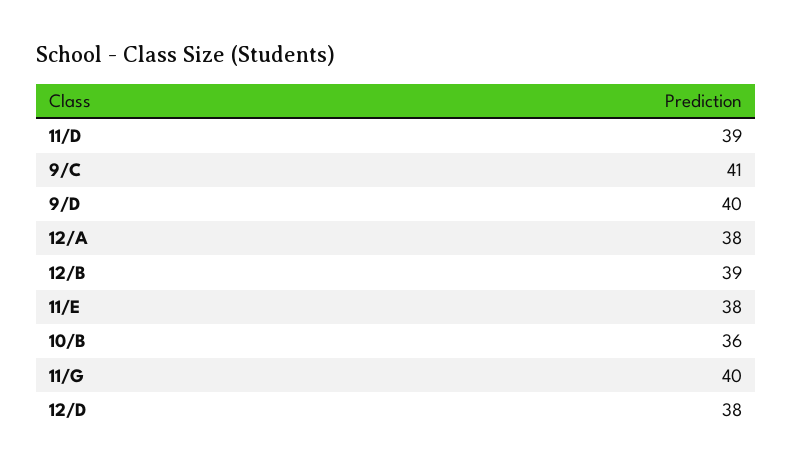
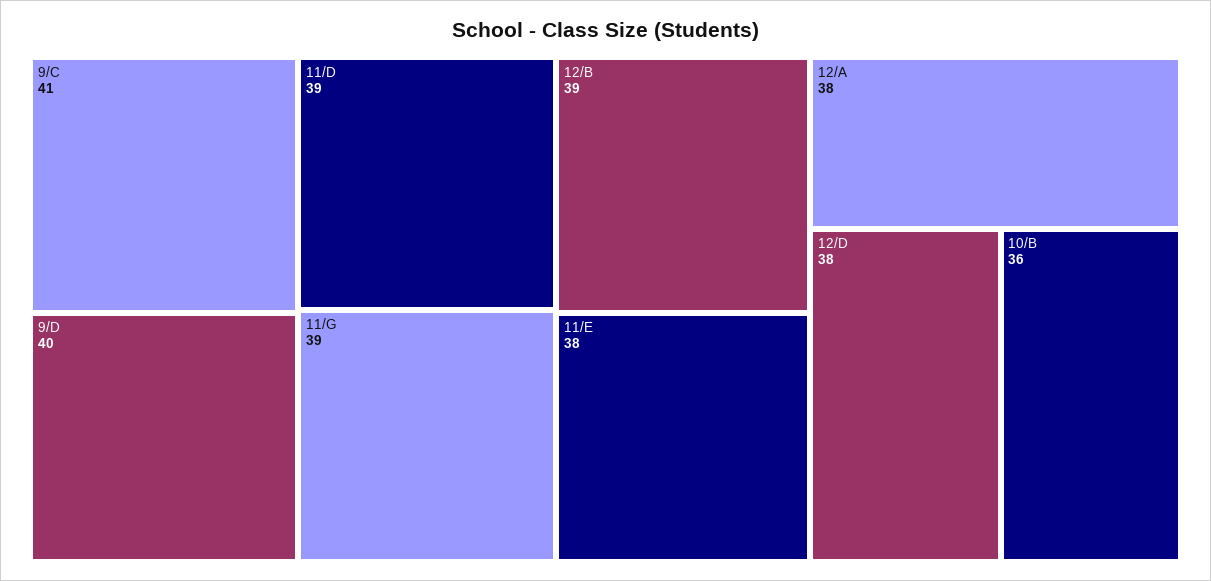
  {
    "11/D": 39,
    "9/C": 41,
    "9/D": 40,
    "12/A": 38,
    "12/B": 39,
    "11/E": 38,
    "10/B": 36,
-   "11/G": 40,
+   "11/G": 39,
    "12/D": 38
  }

